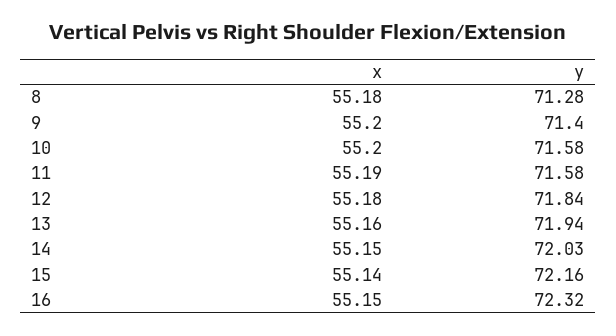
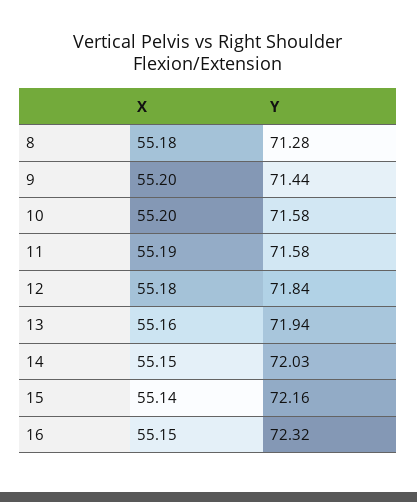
  {
    "x": {
      "8": 55.18,
      "9": 55.2,
      "10": 55.2,
      "11": 55.19,
      "12": 55.18,
      "13": 55.16,
      "14": 55.15,
      "15": 55.14,
      "16": 55.15
    },
    "y": {
      "8": 71.28,
-     "9": 71.4,
+     "9": 71.44,
      "10": 71.58,
      "11": 71.58,
      "12": 71.84,
      "13": 71.94,
      "14": 72.03,
      "15": 72.16,
      "16": 72.32
    }
  }

